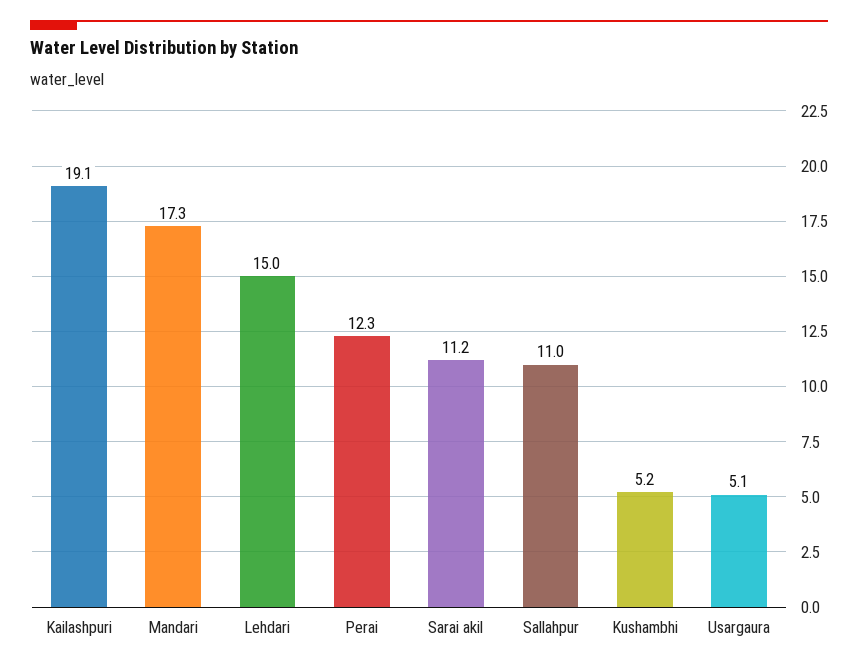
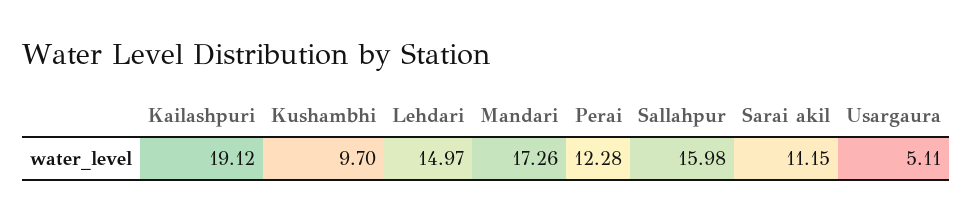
  {
    "Kailashpuri": 19.12,
    "Mandari": 17.26,
    "Lehdari": 14.97,
    "Perai": 12.28,
    "Sarai akil": 11.15,
-   "Sallahpur": 11,
+   "Sallahpur": 15.98,
-   "Kushambhi": 5.2,
+   "Kushambhi": 9.7,
    "Usargaura": 5.11
  }

